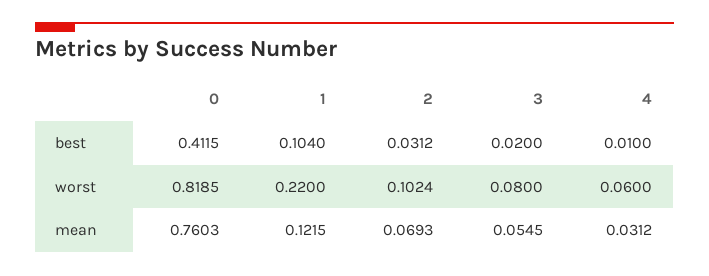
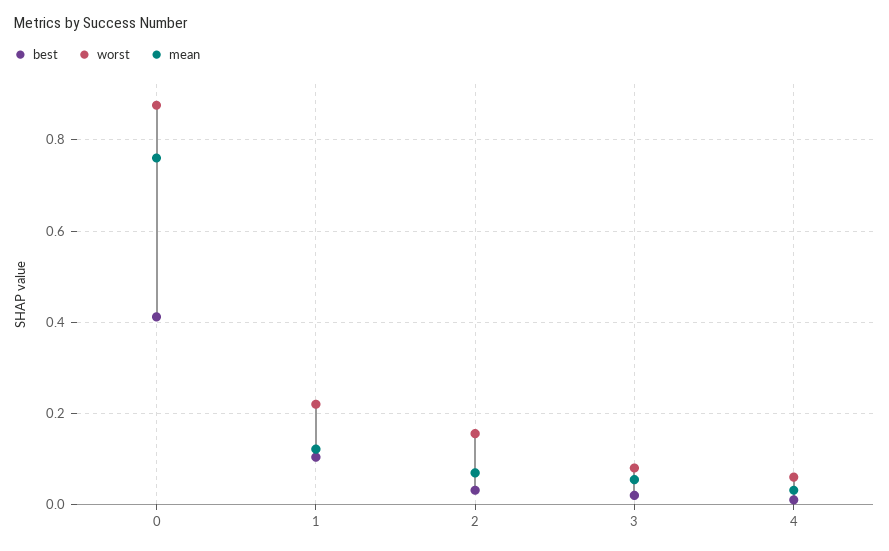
  {
    "best": {
      "0": 0.4115,
      "1": 0.104,
      "2": 0.0312,
      "3": 0.02,
      "4": 0.01
    },
    "worst": {
-     "0": 0.8185,
+     "0": 0.88,
      "1": 0.22,
-     "2": 0.1024,
+     "2": 0.16,
      "3": 0.08,
      "4": 0.06
    },
    "mean": {
      "0": 0.7603,
      "1": 0.1215,
      "2": 0.0693,
      "3": 0.0545,
      "4": 0.0312
    }
  }

